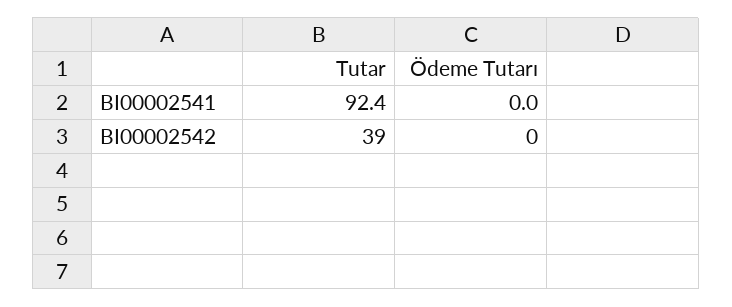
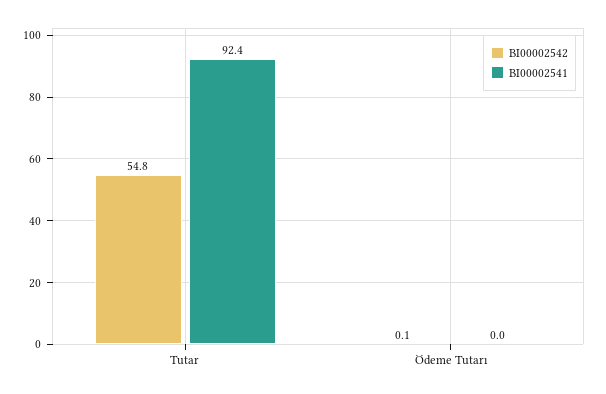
  {
    "BI00002541": {
      "Tutar": 92.4,
      "Ödeme Tutarı": 0
    },
    "BI00002542": {
-     "Tutar": 39,
+     "Tutar": 54.8,
-     "Ödeme Tutarı": 0
+     "Ödeme Tutarı": 0.1
    }
  }

